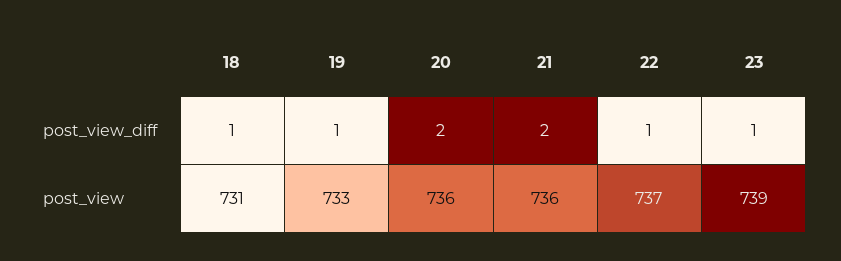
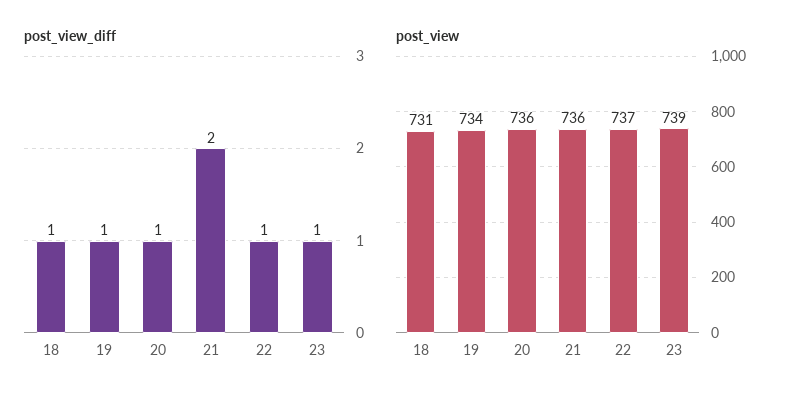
  {
    "post_view_diff": {
      "18": 1,
      "19": 1,
-     "20": 2,
+     "20": 1,
      "21": 2,
      "22": 1,
      "23": 1
    },
    "post_view": {
      "18": 731,
-     "19": 733,
+     "19": 734,
      "20": 736,
      "21": 736,
      "22": 737,
      "23": 739
    }
  }

